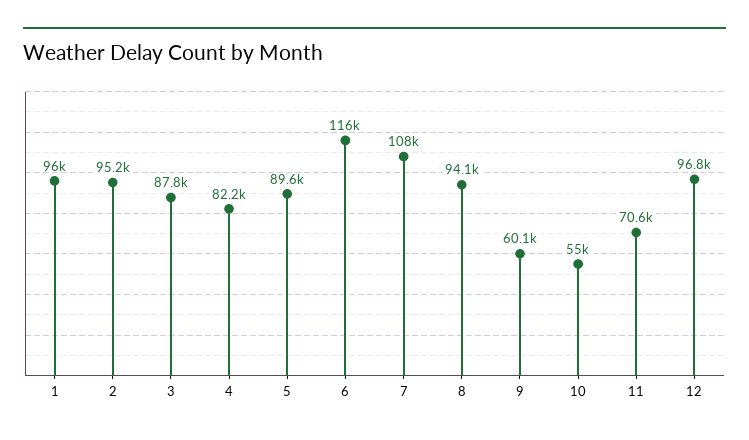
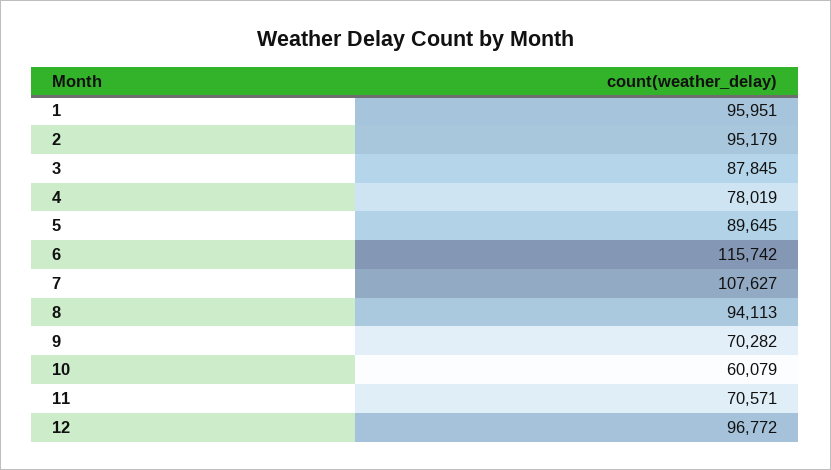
  {
    "1": 95951,
    "2": 95179,
    "3": 87845,
-   "4": 82200,
+   "4": 78019,
    "5": 89645,
    "6": 115742,
    "7": 107627,
    "8": 94113,
-   "9": 60100,
+   "9": 70282,
-   "10": 55000,
+   "10": 60079,
    "11": 70571,
    "12": 96772
  }

